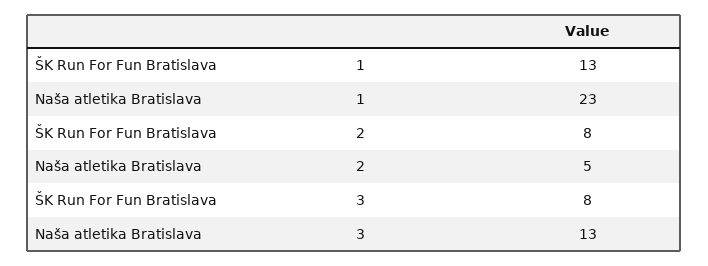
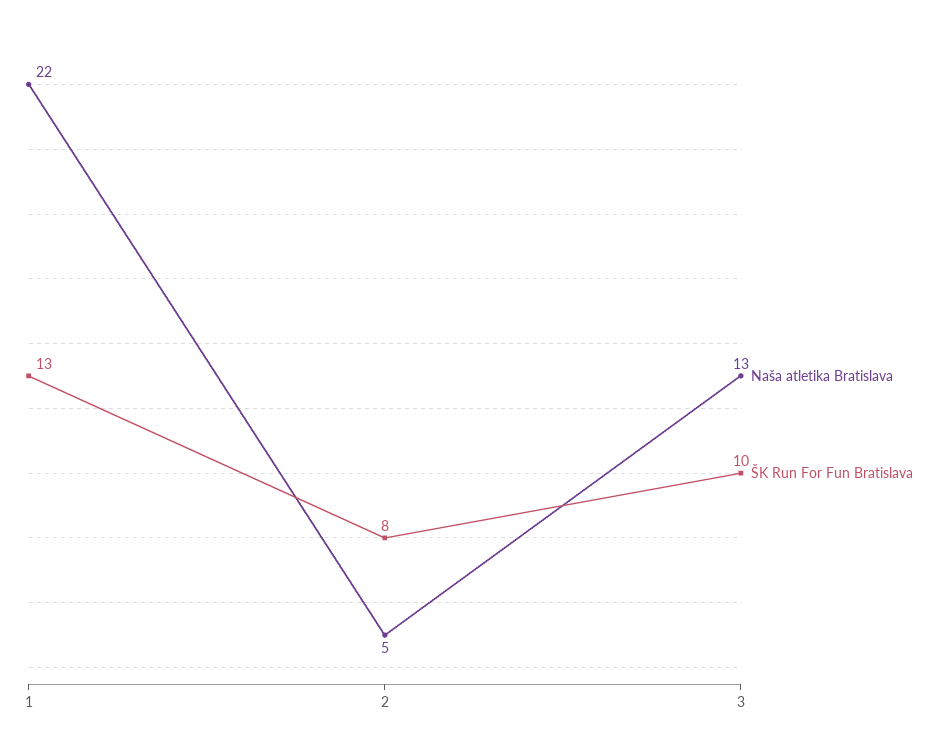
  {
    "ŠK Run For Fun Bratislava": {
      "1": 13,
      "2": 8,
-     "3": 8
+     "3": 10
    },
    "Naša atletika Bratislava": {
-     "1": 23,
+     "1": 22,
      "2": 5,
      "3": 13
    }
  }

